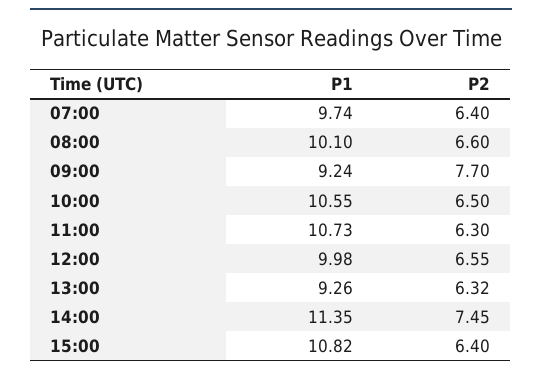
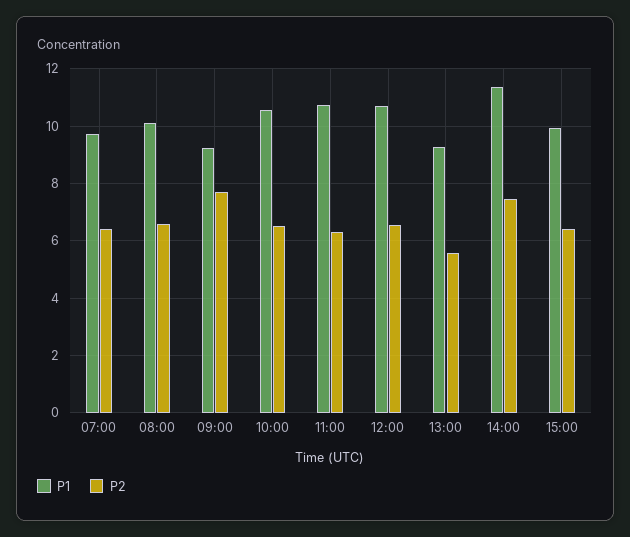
  {
    "P1": {
      "07:00": 9.74,
      "08:00": 10.1,
      "09:00": 9.24,
      "10:00": 10.55,
      "11:00": 10.73,
-     "12:00": 9.98,
+     "12:00": 10.75,
      "13:00": 9.26,
      "14:00": 11.35,
-     "15:00": 10.82
+     "15:00": 10
    },
    "P2": {
      "07:00": 6.4,
      "08:00": 6.6,
      "09:00": 7.7,
      "10:00": 6.5,
      "11:00": 6.3,
      "12:00": 6.55,
-     "13:00": 6.32,
+     "13:00": 5.5,
      "14:00": 7.45,
      "15:00": 6.4
    }
  }

